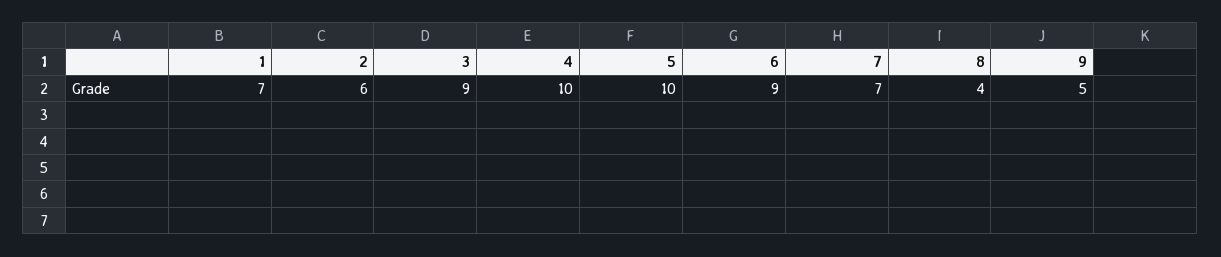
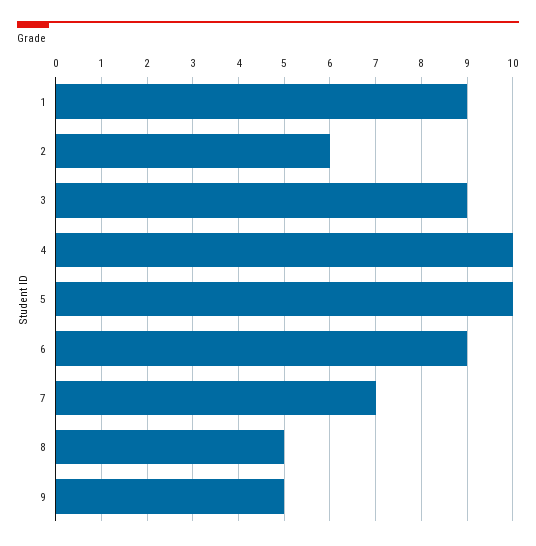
  {
-   "1": 7,
+   "1": 9,
    "2": 6,
    "3": 9,
    "4": 10,
    "5": 10,
    "6": 9,
    "7": 7,
-   "8": 4,
+   "8": 5,
    "9": 5
  }

